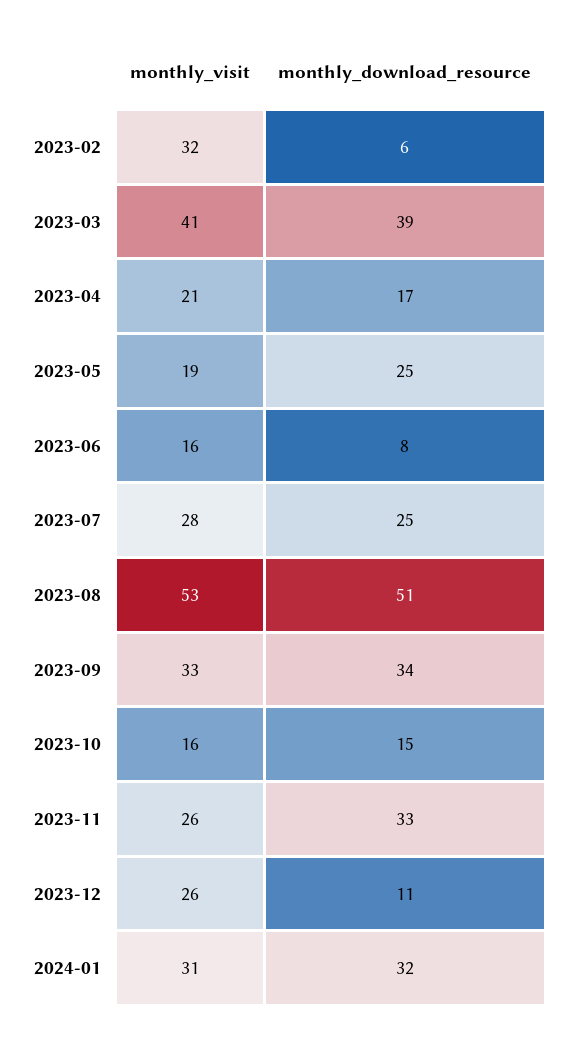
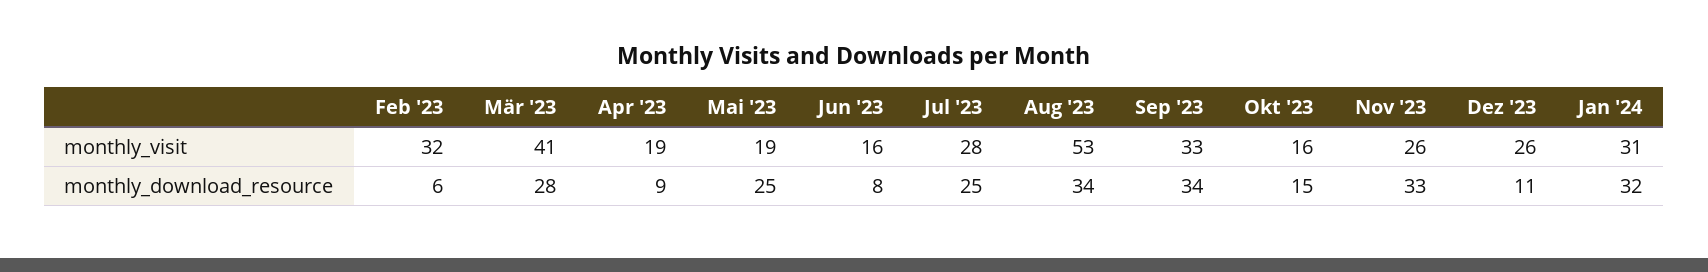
  {
    "monthly_visit": {
      "2023-02": 32,
      "2023-03": 41,
-     "2023-04": 21,
+     "2023-04": 19,
      "2023-05": 19,
      "2023-06": 16,
      "2023-07": 28,
      "2023-08": 53,
      "2023-09": 33,
      "2023-10": 16,
      "2023-11": 26,
      "2023-12": 26,
      "2024-01": 31
    },
    "monthly_download_resource": {
      "2023-02": 6,
-     "2023-03": 39,
+     "2023-03": 28,
-     "2023-04": 17,
+     "2023-04": 9,
      "2023-05": 25,
      "2023-06": 8,
      "2023-07": 25,
-     "2023-08": 51,
+     "2023-08": 34,
      "2023-09": 34,
      "2023-10": 15,
      "2023-11": 33,
      "2023-12": 11,
      "2024-01": 32
    }
  }

